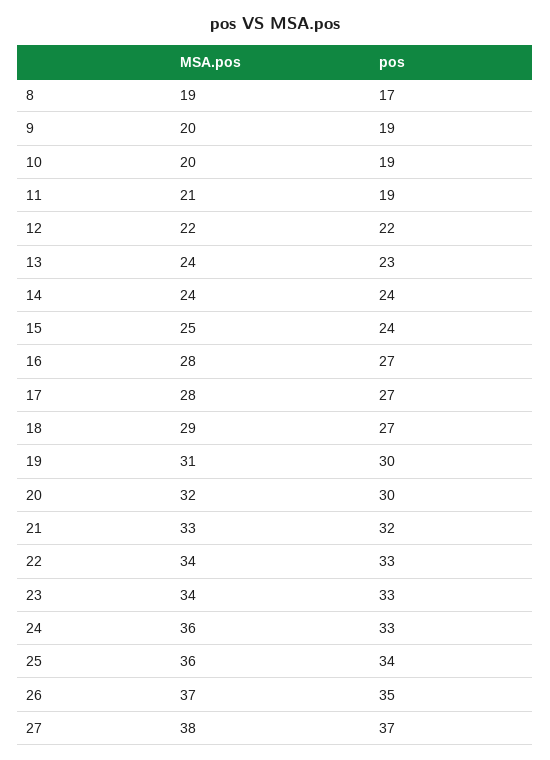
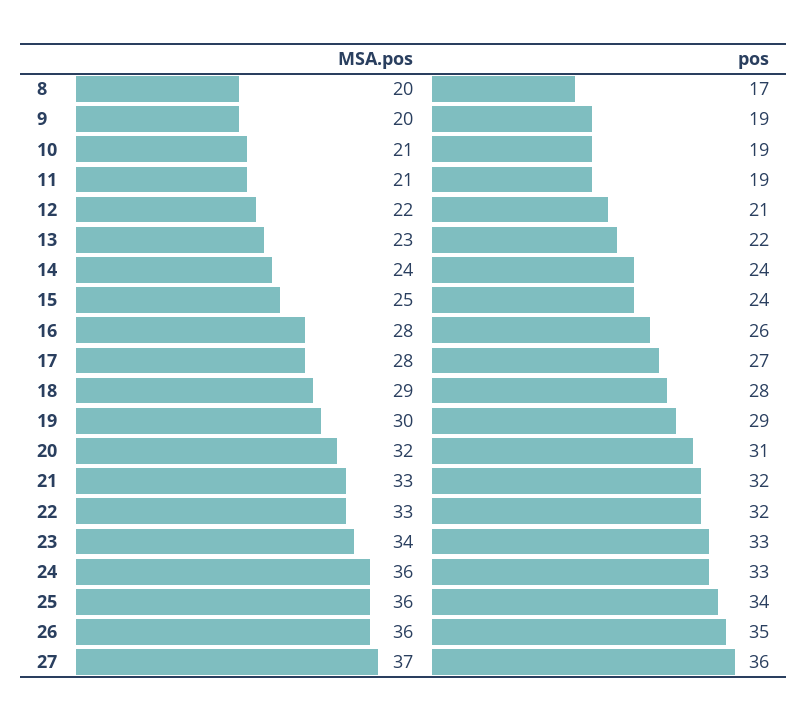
  {
    "MSA.pos": {
-     "8": 19,
+     "8": 20,
      "9": 20,
-     "10": 20,
+     "10": 21,
      "11": 21,
      "12": 22,
-     "13": 24,
+     "13": 23,
      "14": 24,
      "15": 25,
      "16": 28,
      "17": 28,
      "18": 29,
-     "19": 31,
+     "19": 30,
      "20": 32,
      "21": 33,
-     "22": 34,
+     "22": 33,
      "23": 34,
      "24": 36,
      "25": 36,
-     "26": 37,
+     "26": 36,
-     "27": 38
+     "27": 37
    },
    "pos": {
      "8": 17,
      "9": 19,
      "10": 19,
      "11": 19,
-     "12": 22,
+     "12": 21,
-     "13": 23,
+     "13": 22,
      "14": 24,
      "15": 24,
-     "16": 27,
+     "16": 26,
      "17": 27,
-     "18": 27,
+     "18": 28,
-     "19": 30,
+     "19": 29,
-     "20": 30,
+     "20": 31,
      "21": 32,
-     "22": 33,
+     "22": 32,
      "23": 33,
      "24": 33,
      "25": 34,
      "26": 35,
-     "27": 37
+     "27": 36
    }
  }

